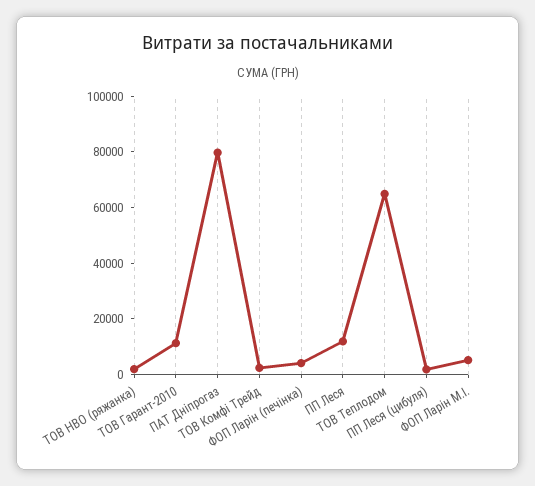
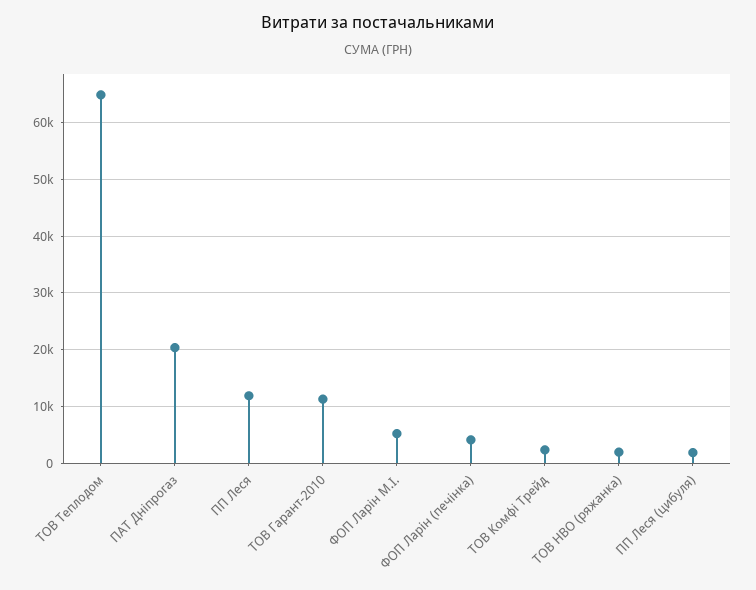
  {
    "ТОВ НВО (ряжанка)": 2000,
    "ТОВ Гарант-2010": 12000,
-   "ПАТ Дніпрогаз": 80000,
+   "ПАТ Дніпрогаз": 20000,
    "ТОВ Комфі Трейд": 2000,
    "ФОП Ларін (печінка)": 4000,
    "ПП Леся": 12000,
    "ТОВ Теплодом": 64000,
    "ПП Леся (цибуля)": 2000,
    "ФОП Ларін М.І.": 6000
  }

